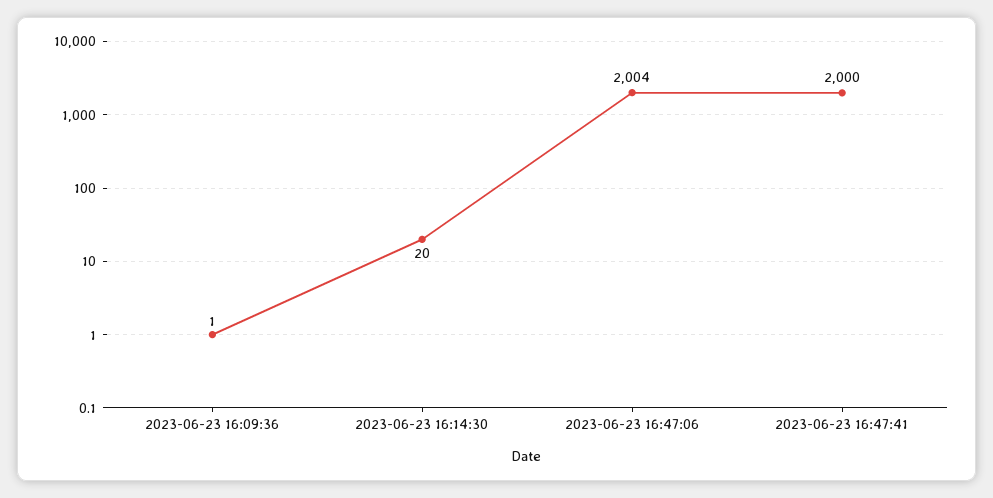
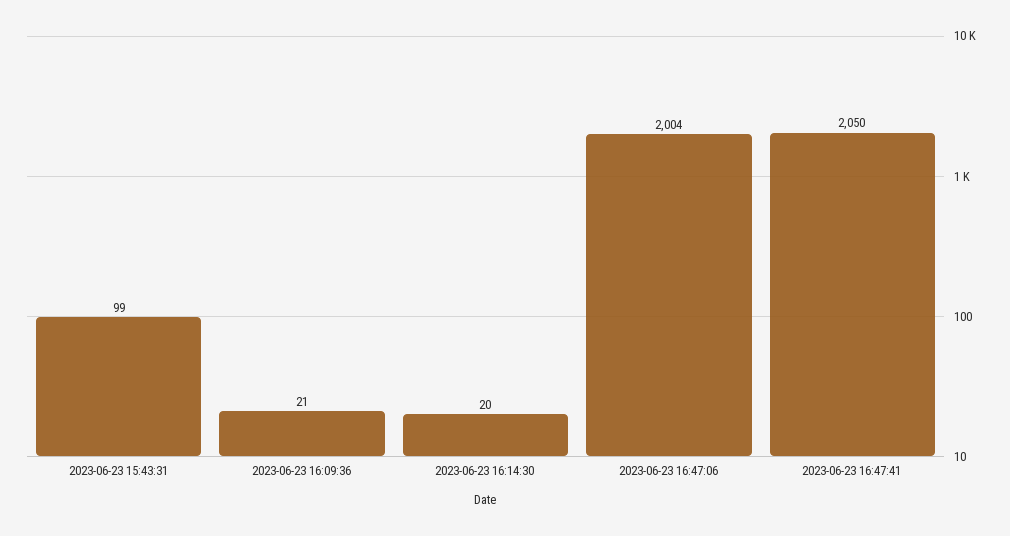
  {
-   "2023-06-23 16:09:36": 1,
+   "2023-06-23 16:09:36": 21,
    "2023-06-23 16:14:30": 20,
    "2023-06-23 16:47:06": 2004,
-   "2023-06-23 16:47:41": 2000
+   "2023-06-23 16:47:41": 2050,
+   "2023-06-23 15:43:31": 99
  }

